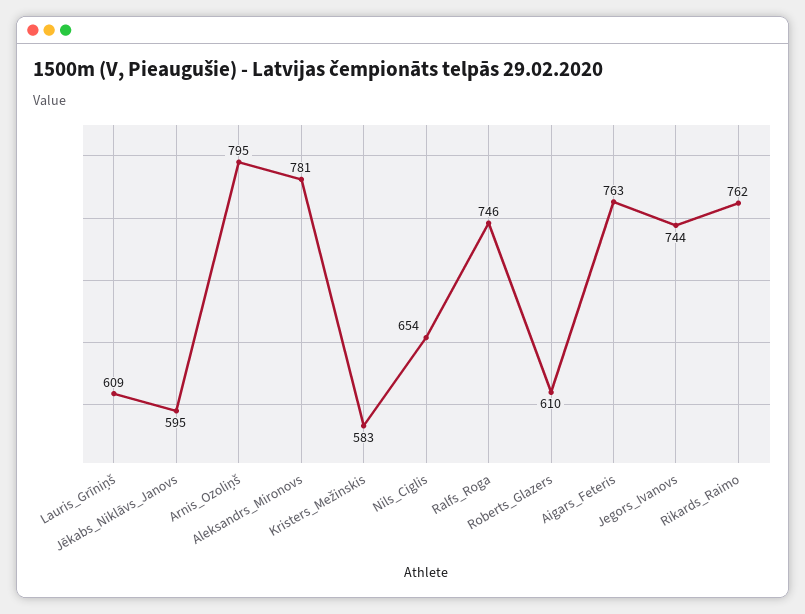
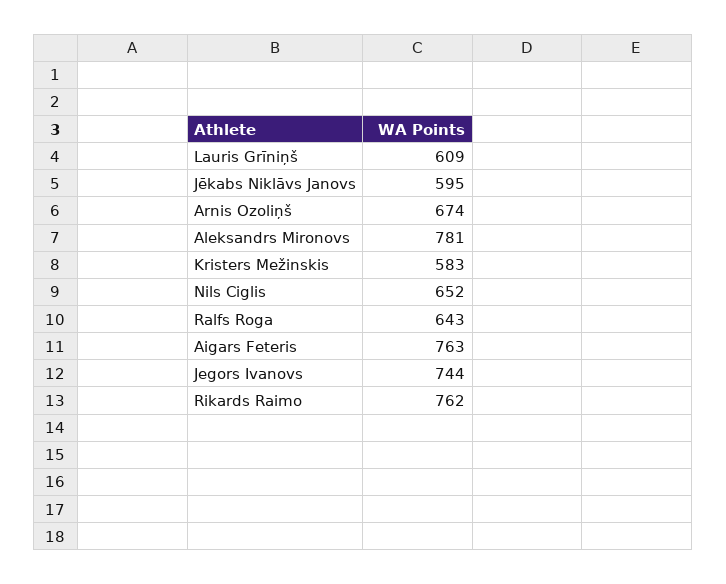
  {
    "Lauris_Grīniņš": 609,
    "Jēkabs_Niklāvs_Janovs": 595,
-   "Arnis_Ozoliņš": 795,
+   "Arnis_Ozoliņš": 674,
    "Aleksandrs_Mironovs": 781,
    "Kristers_Mežinskis": 583,
-   "Nils_Ciglis": 654,
+   "Nils_Ciglis": 652,
-   "Ralfs_Roga": 746,
+   "Ralfs_Roga": 643,
-   "Roberts_Glazers": 610,
    "Aigars_Feteris": 763,
    "Jegors_Ivanovs": 744,
    "Rikards_Raimo": 762
  }

